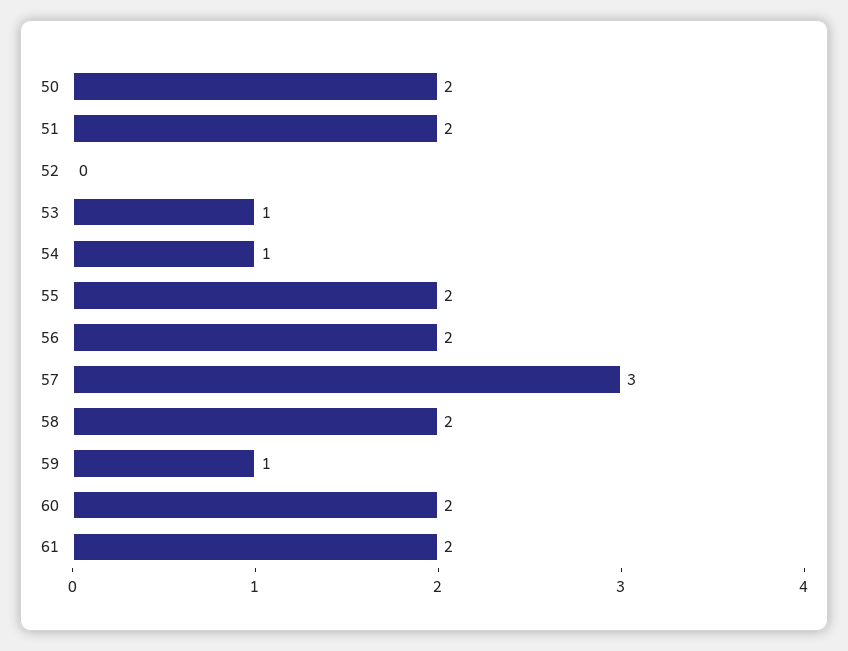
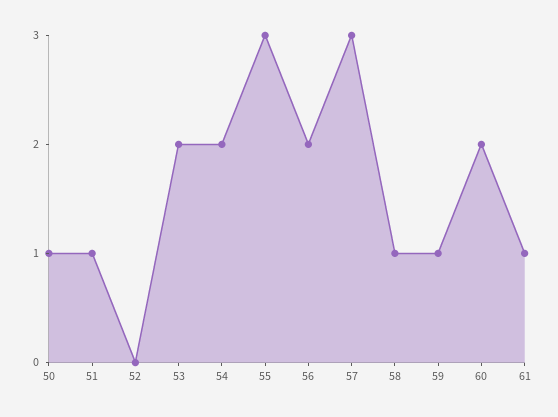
  {
-   "50": 2,
+   "50": 1,
-   "51": 2,
+   "51": 1,
    "52": 0,
-   "53": 1,
+   "53": 2,
-   "54": 1,
+   "54": 2,
-   "55": 2,
+   "55": 3,
    "56": 2,
    "57": 3,
-   "58": 2,
+   "58": 1,
    "59": 1,
    "60": 2,
-   "61": 2
+   "61": 1
  }

